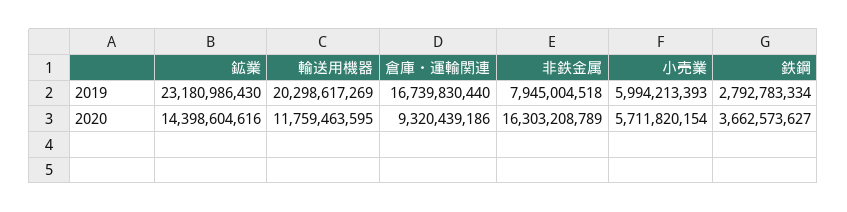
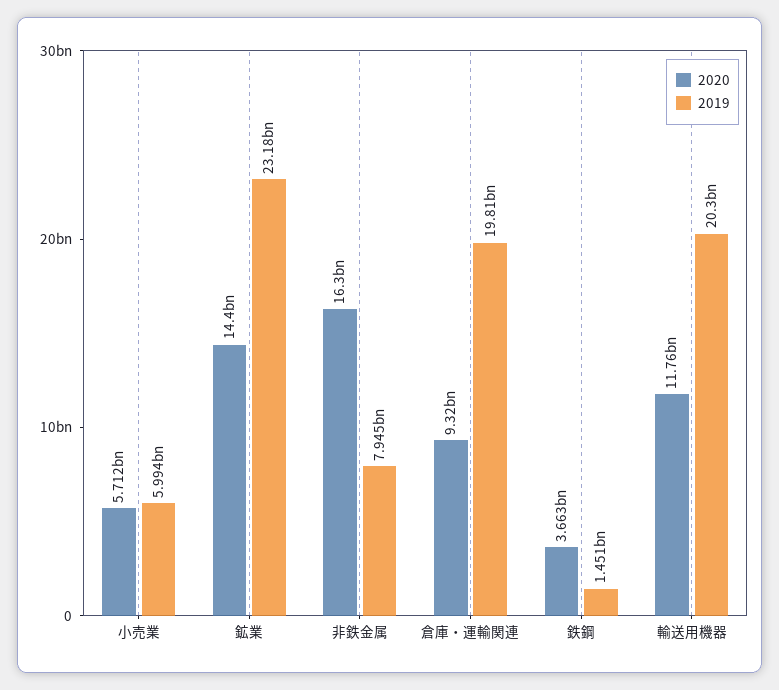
  {
    "2019": {
      "鉱業": 23180986430,
      "輸送用機器": 20298617269,
-     "倉庫・運輸関連": 16739830440,
+     "倉庫・運輸関連": 19810000000,
      "非鉄金属": 7945004518,
      "小売業": 5994213393,
-     "鉄鋼": 2792783334
+     "鉄鋼": 1451000000
    },
    "2020": {
      "鉱業": 14398604616,
      "輸送用機器": 11759463595,
      "倉庫・運輸関連": 9320439186,
      "非鉄金属": 16303208789,
      "小売業": 5711820154,
      "鉄鋼": 3662573627
    }
  }

